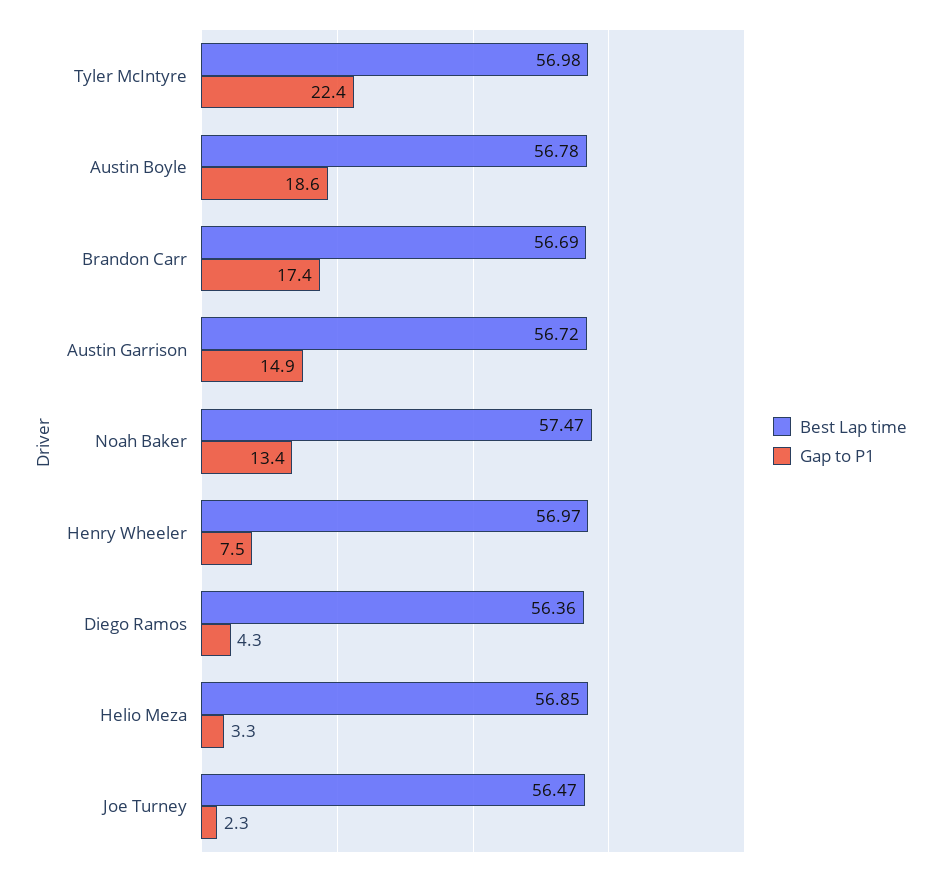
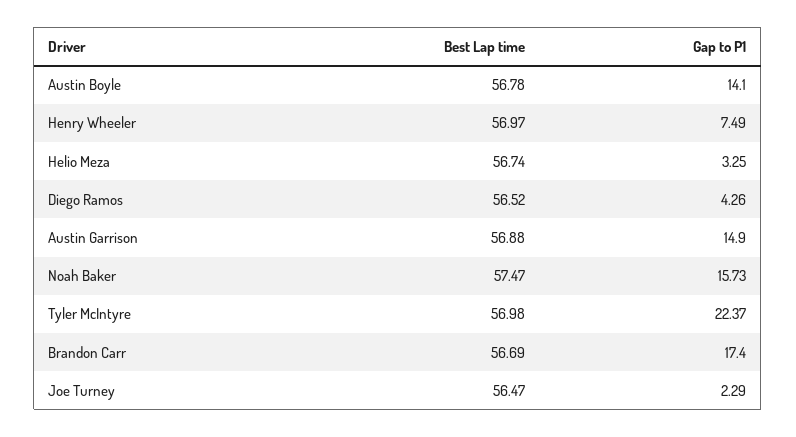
  {
    "Best Lap time": {
      "Tyler McIntyre": 56.98,
      "Austin Boyle": 56.78,
      "Brandon Carr": 56.69,
-     "Austin Garrison": 56.72,
+     "Austin Garrison": 56.88,
      "Noah Baker": 57.47,
      "Henry Wheeler": 56.97,
-     "Diego Ramos": 56.36,
+     "Diego Ramos": 56.52,
-     "Helio Meza": 56.85,
+     "Helio Meza": 56.74,
      "Joe Turney": 56.47
    },
    "Gap to P1": {
      "Tyler McIntyre": 22.37,
-     "Austin Boyle": 18.6,
+     "Austin Boyle": 14.1,
      "Brandon Carr": 17.4,
      "Austin Garrison": 14.9,
-     "Noah Baker": 13.4,
+     "Noah Baker": 15.73,
      "Henry Wheeler": 7.49,
      "Diego Ramos": 4.26,
      "Helio Meza": 3.25,
      "Joe Turney": 2.29
    }
  }

